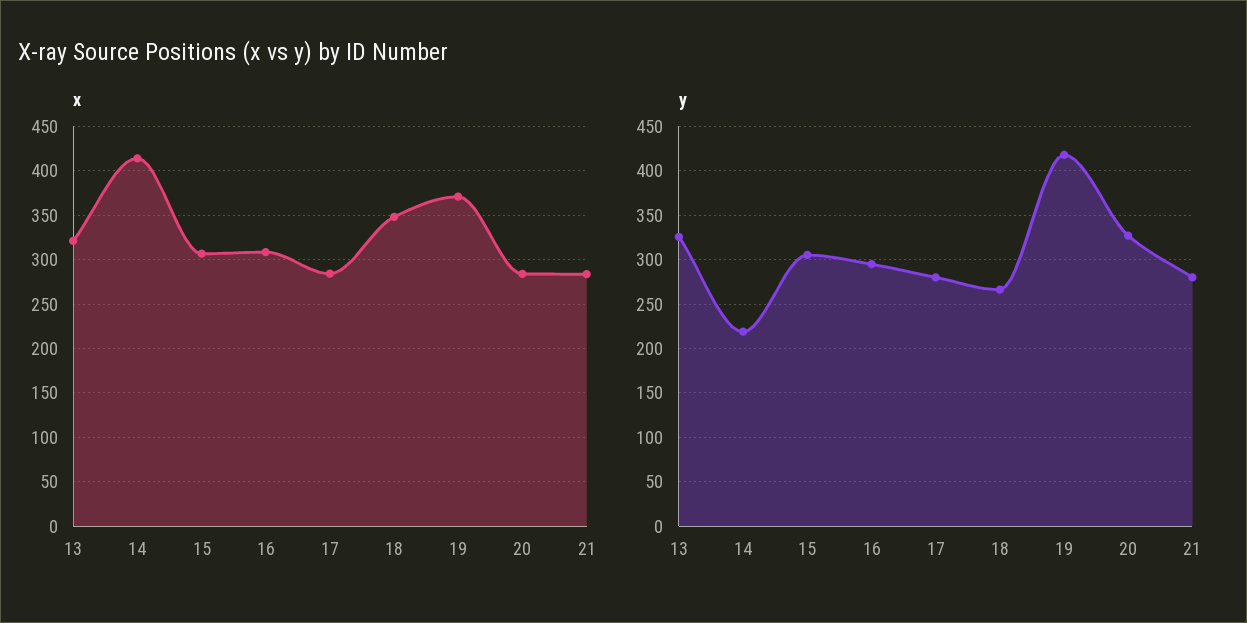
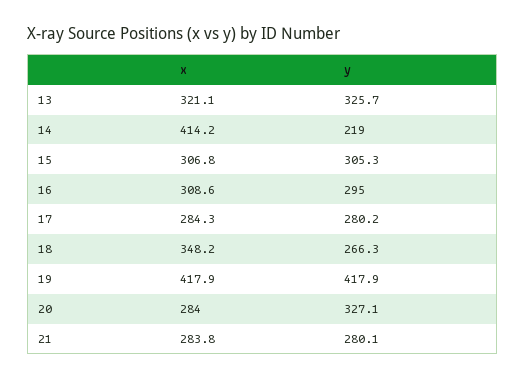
  {
    "x": {
      "13": 321.1,
      "14": 414.2,
      "15": 306.8,
      "16": 308.6,
      "17": 284.3,
      "18": 348.2,
-     "19": 370,
+     "19": 417.9,
      "20": 284,
      "21": 283.8
    },
    "y": {
      "13": 325.7,
      "14": 219,
      "15": 305.3,
      "16": 295,
      "17": 280.2,
      "18": 266.3,
      "19": 417.9,
      "20": 327.1,
      "21": 280.1
    }
  }

